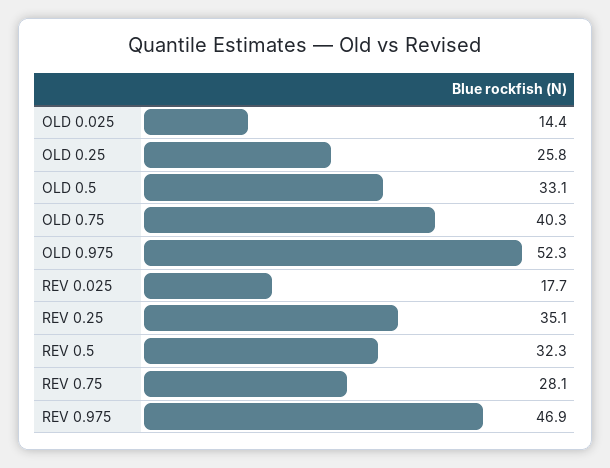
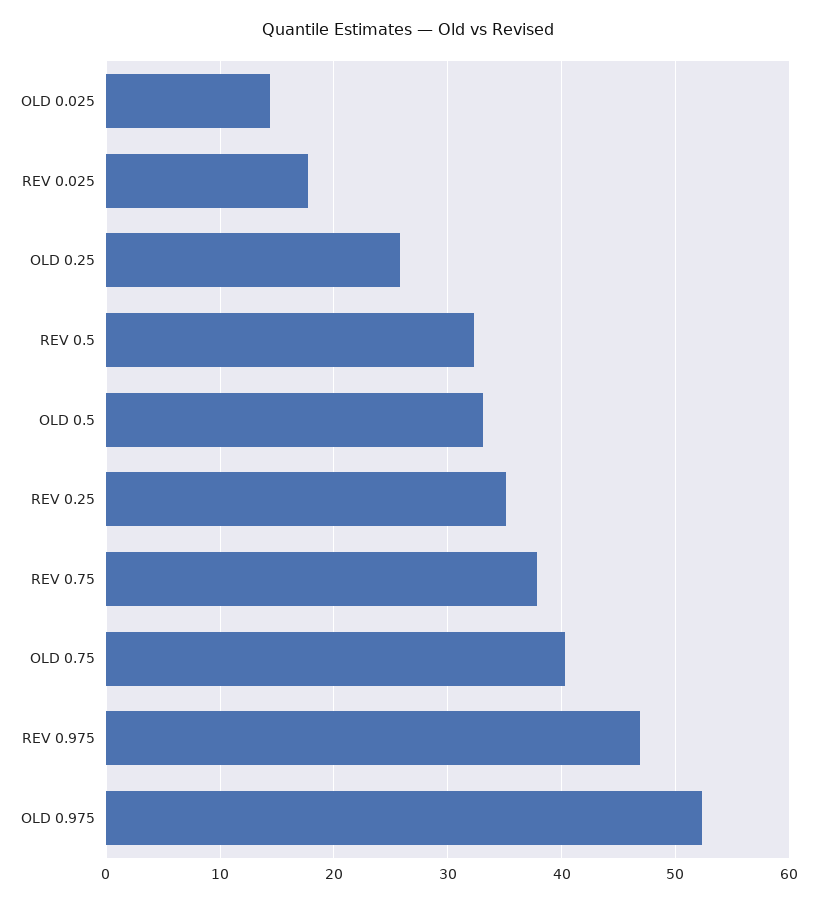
  {
    "OLD 0.025": 14.4,
    "OLD 0.25": 25.8,
    "OLD 0.5": 33.1,
    "OLD 0.75": 40.3,
    "OLD 0.975": 52.3,
    "REV 0.025": 17.7,
    "REV 0.25": 35.1,
    "REV 0.5": 32.3,
-   "REV 0.75": 28.1,
+   "REV 0.75": 38,
    "REV 0.975": 46.9
  }

